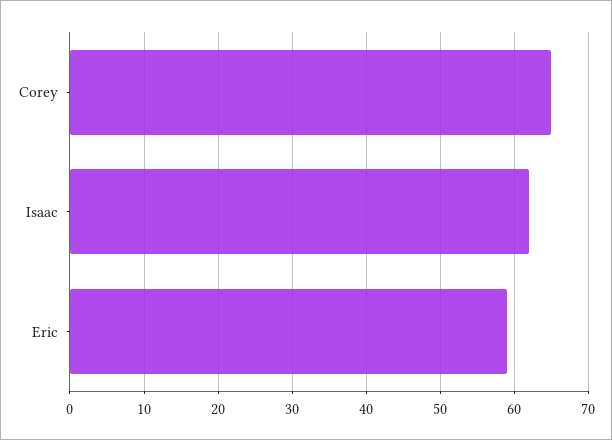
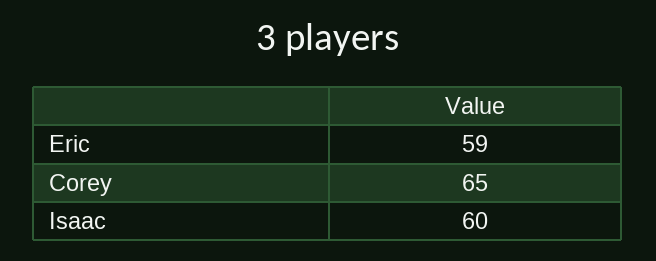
  {
    "Corey": 65,
-   "Isaac": 62,
+   "Isaac": 60,
    "Eric": 59
  }

